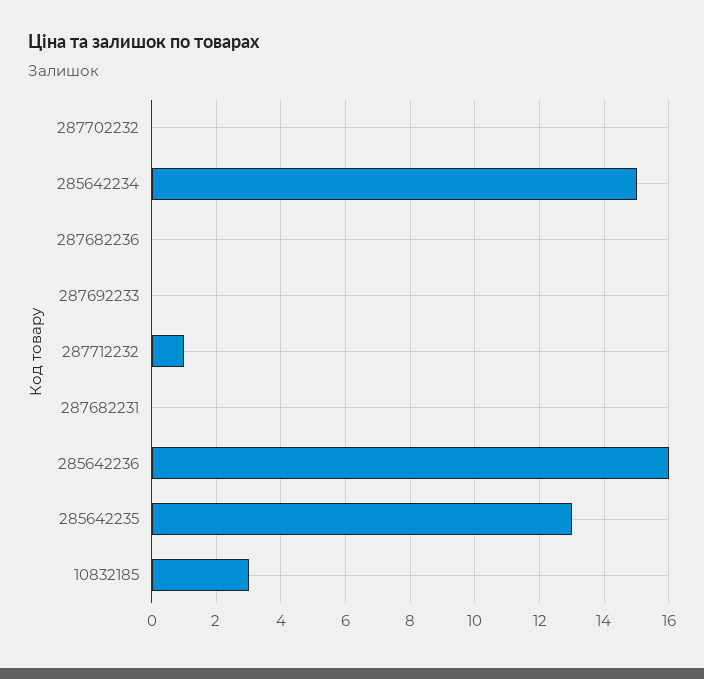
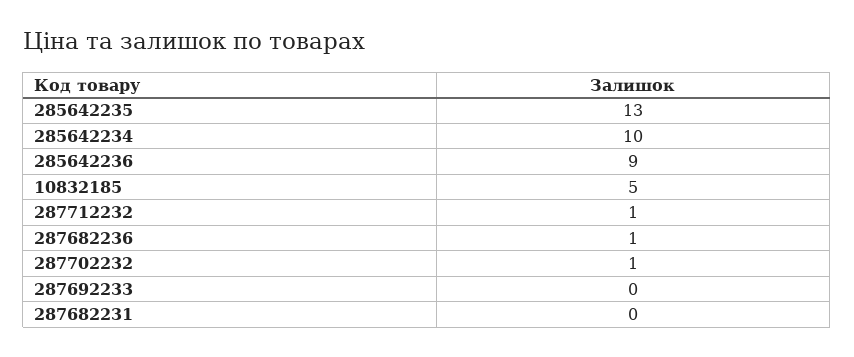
  {
-   "287702232": 0,
+   "287702232": 1,
-   "285642234": 15,
+   "285642234": 10,
-   "287682236": 0,
+   "287682236": 1,
    "287692233": 0,
    "287712232": 1,
    "287682231": 0,
-   "285642236": 16,
+   "285642236": 9,
    "285642235": 13,
-   "10832185": 3
+   "10832185": 5
  }

